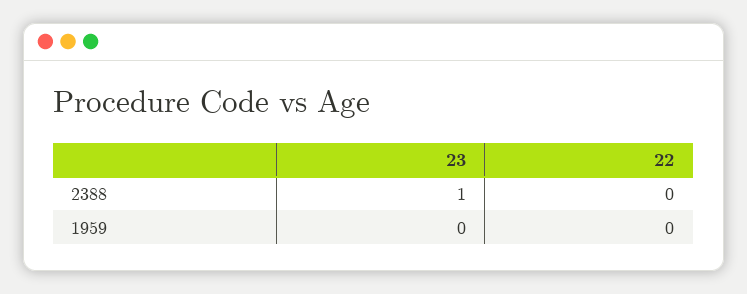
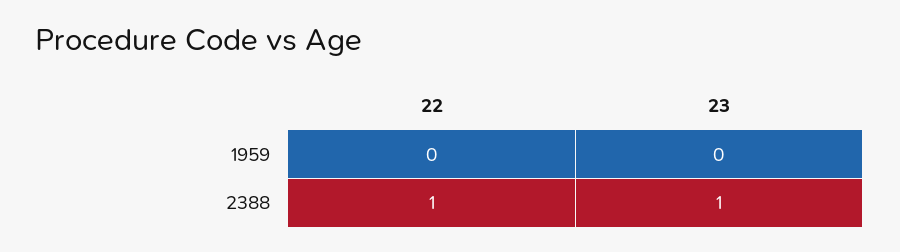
  {
    "23": {
      "2388": 1,
      "1959": 0
    },
    "22": {
-     "2388": 0,
+     "2388": 1,
      "1959": 0
    }
  }

